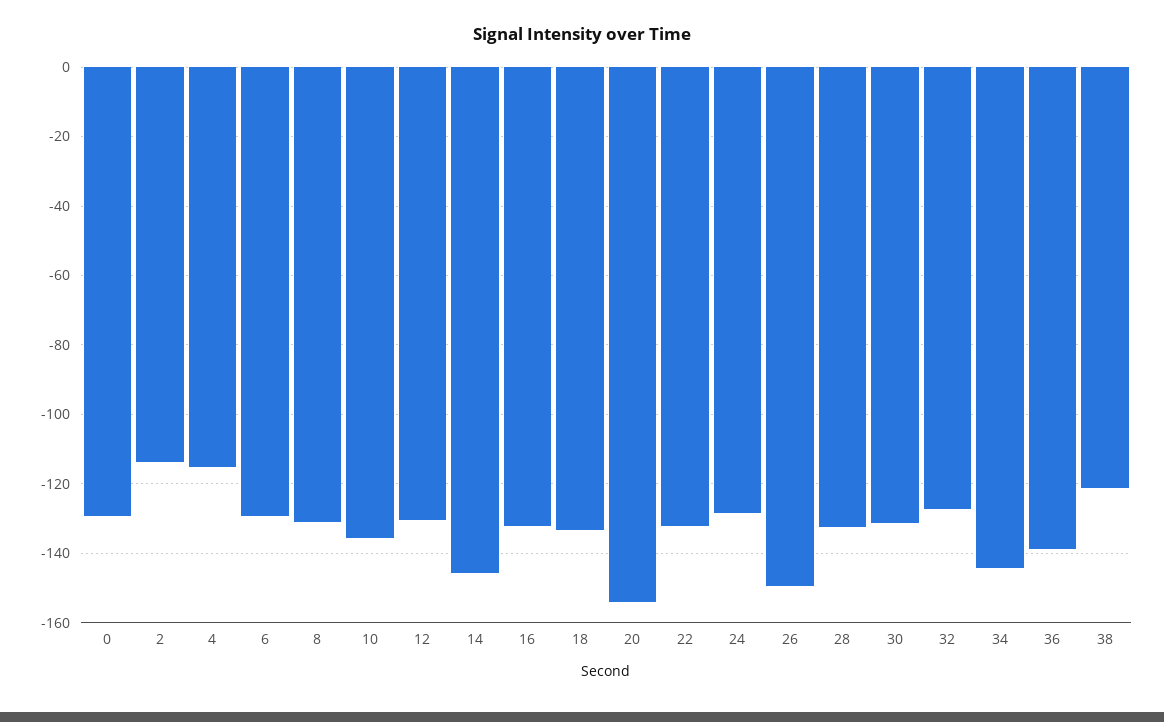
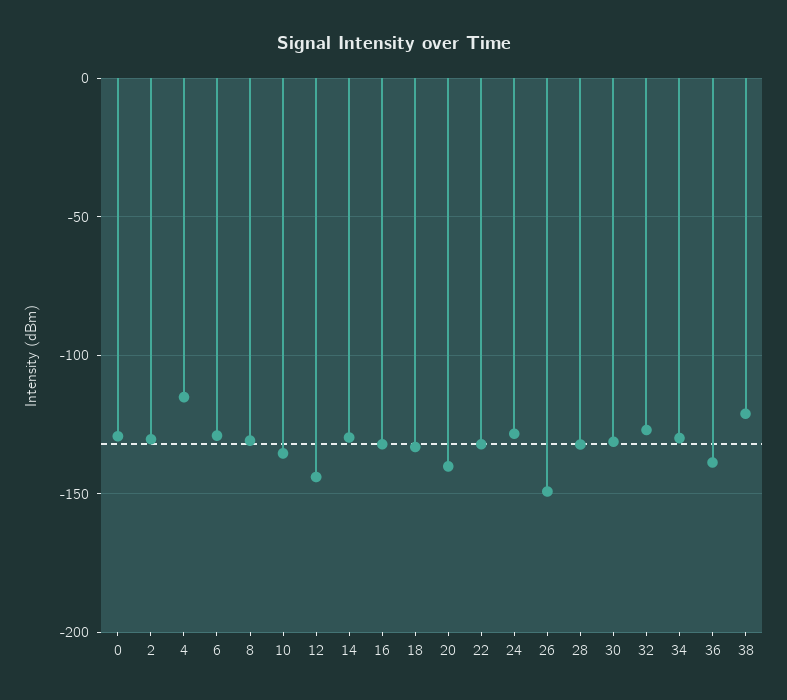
  {
    "0": -130,
-   "2": -114,
+   "2": -130,
    "4": -116,
    "6": -130,
    "8": -130,
    "10": -136,
-   "12": -130,
+   "12": -145,
-   "14": -146,
+   "14": -130,
    "16": -132,
    "18": -134,
-   "20": -154,
+   "20": -140,
    "22": -132,
    "24": -128,
    "26": -150,
    "28": -132,
    "30": -132,
    "32": -128,
-   "34": -144,
+   "34": -130,
    "36": -138,
    "38": -122
  }

